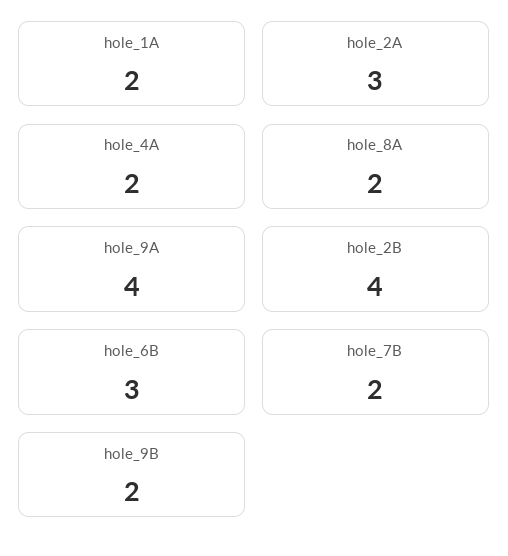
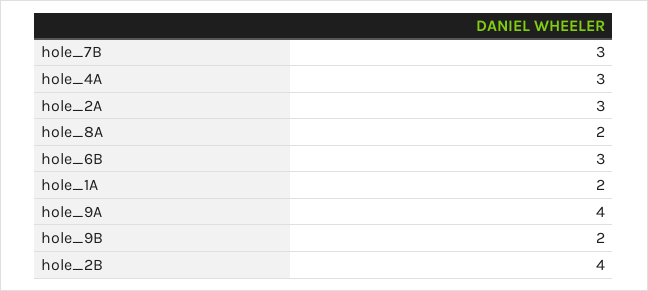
  {
    "hole_1A": 2,
    "hole_2A": 3,
-   "hole_4A": 2,
+   "hole_4A": 3,
    "hole_8A": 2,
    "hole_9A": 4,
    "hole_2B": 4,
    "hole_6B": 3,
-   "hole_7B": 2,
+   "hole_7B": 3,
    "hole_9B": 2
  }

